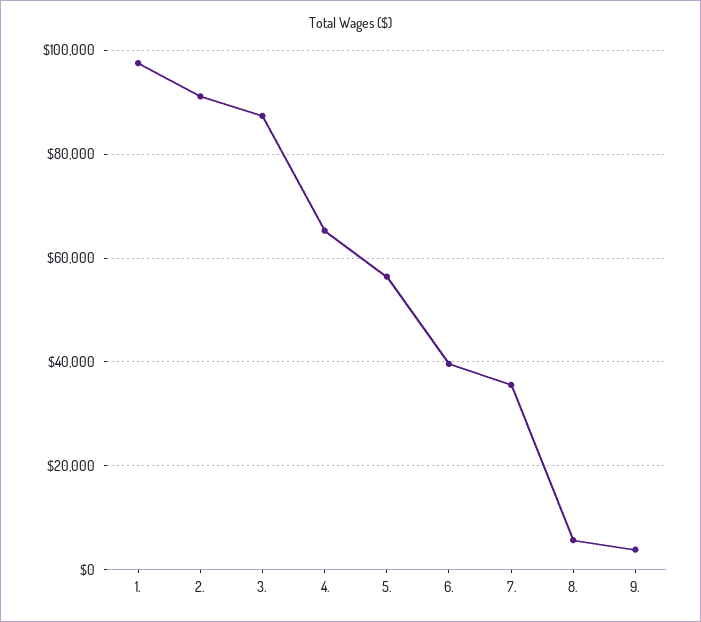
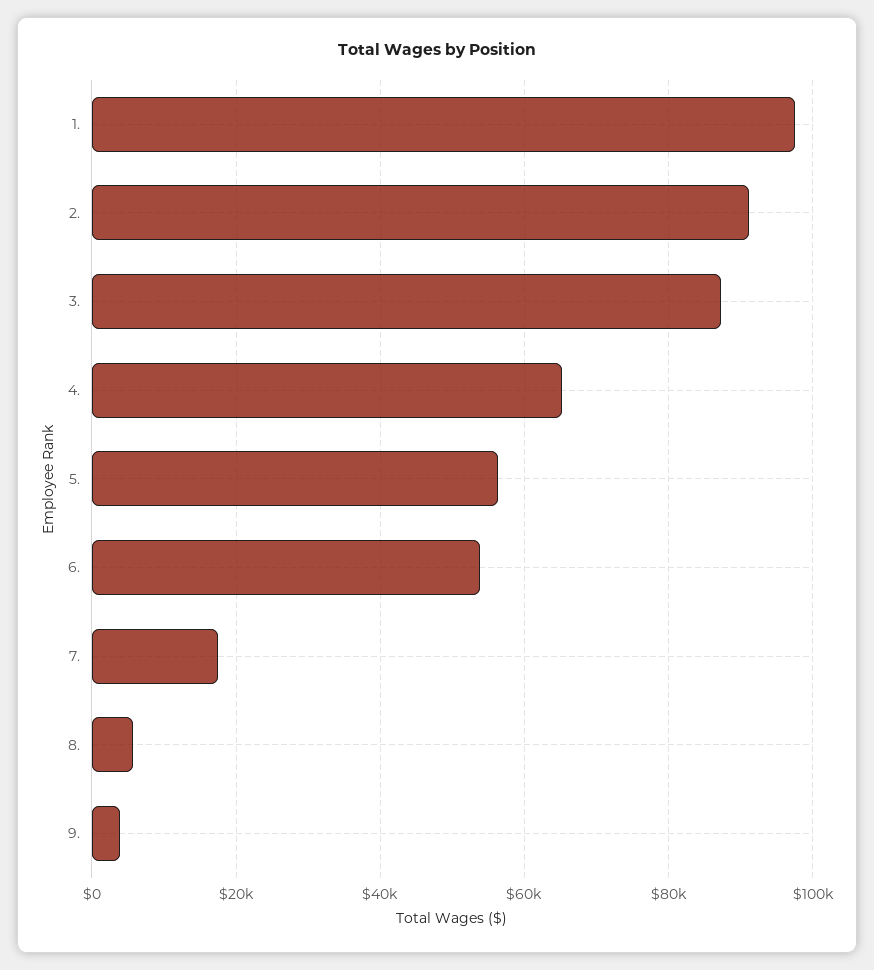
  {
    "1.": 98000,
    "2.": 92000,
    "3.": 88000,
    "4.": 66000,
    "5.": 56000,
-   "6.": 40000,
+   "6.": 54000,
-   "7.": 36000,
+   "7.": 18000,
    "8.": 6000,
    "9.": 4000
  }

